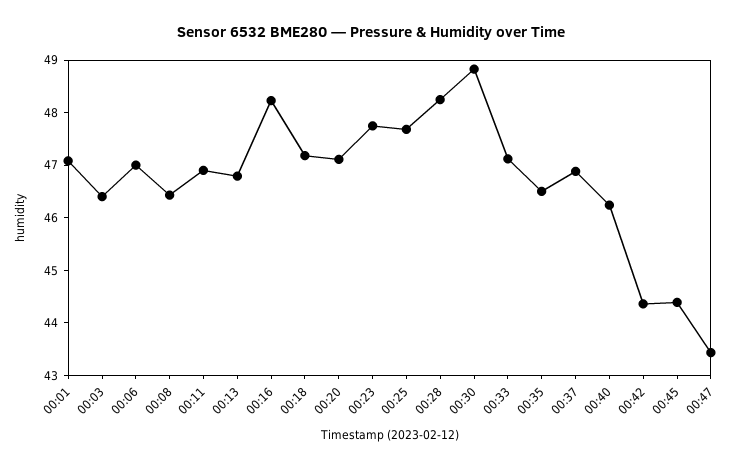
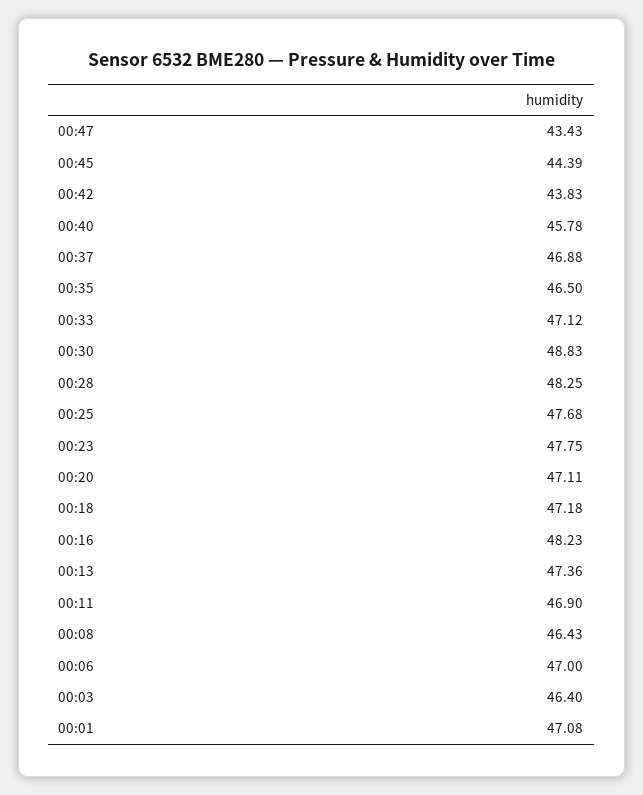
  {
    "00:01": 47.08,
    "00:03": 46.4,
    "00:06": 47,
    "00:08": 46.43,
    "00:11": 46.9,
-   "00:13": 46.8,
+   "00:13": 47.36,
    "00:16": 48.23,
    "00:18": 47.18,
    "00:20": 47.11,
    "00:23": 47.75,
    "00:25": 47.68,
    "00:28": 48.25,
    "00:30": 48.83,
    "00:33": 47.12,
    "00:35": 46.5,
    "00:37": 46.88,
-   "00:40": 46.2,
+   "00:40": 45.78,
-   "00:42": 44.4,
+   "00:42": 43.83,
    "00:45": 44.39,
    "00:47": 43.43
  }

